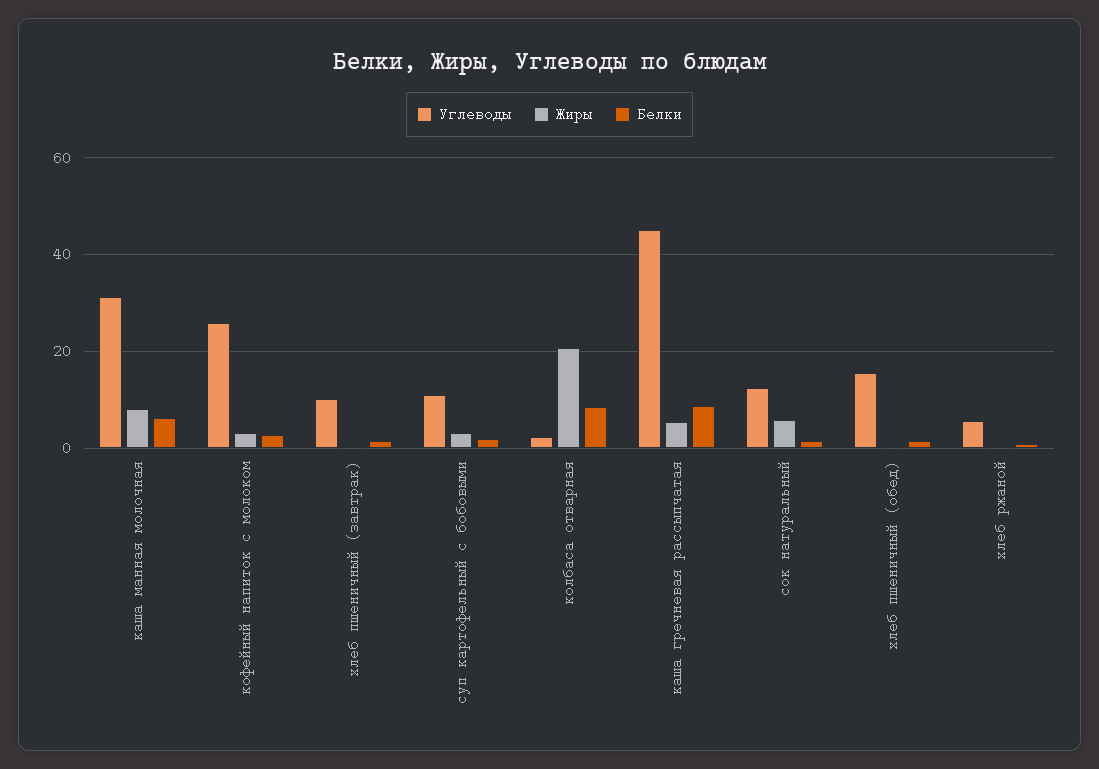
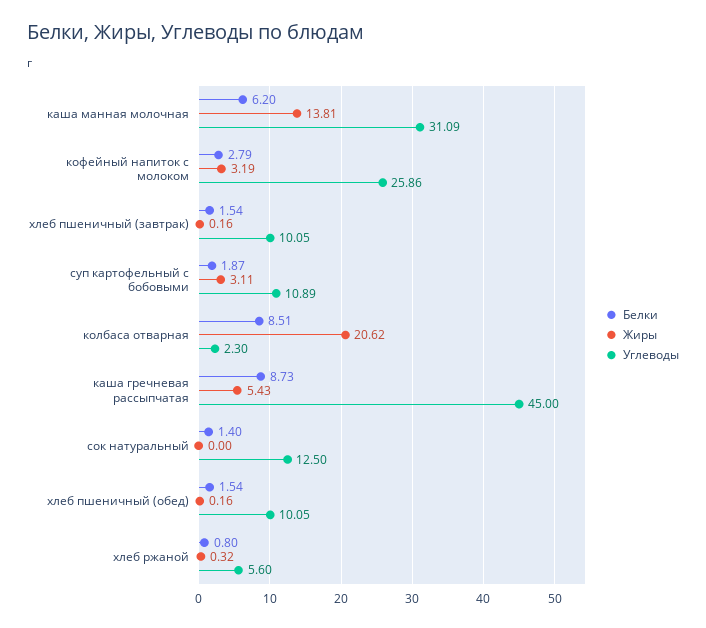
  {
    "Углеводы": {
      "каша манная молочная": 31.09,
      "кофейный напиток с молоком": 25.86,
      "хлеб пшеничный (завтрак)": 10.05,
      "суп картофельный с бобовыми": 10.89,
      "колбаса отварная": 2.3,
      "каша гречневая рассыпчатая": 45,
      "сок натуральный": 12.5,
-     "хлеб пшеничный (обед)": 16,
+     "хлеб пшеничный (обед)": 10.05,
      "хлеб ржаной": 5.6
    },
    "Жиры": {
-     "каша манная молочная": 8,
+     "каша манная молочная": 13.81,
      "кофейный напиток с молоком": 3.19,
      "хлеб пшеничный (завтрак)": 0.16,
      "суп картофельный с бобовыми": 3.11,
      "колбаса отварная": 20.62,
      "каша гречневая рассыпчатая": 5.43,
-     "сок натуральный": 6,
+     "сок натуральный": 0,
      "хлеб пшеничный (обед)": 0.16,
      "хлеб ржаной": 0.32
    },
    "Белки": {
      "каша манная молочная": 6.2,
      "кофейный напиток с молоком": 2.79,
      "хлеб пшеничный (завтрак)": 1.54,
      "суп картофельный с бобовыми": 1.87,
      "колбаса отварная": 8.51,
      "каша гречневая рассыпчатая": 8.73,
      "сок натуральный": 1.4,
      "хлеб пшеничный (обед)": 1.54,
      "хлеб ржаной": 0.8
    }
  }

